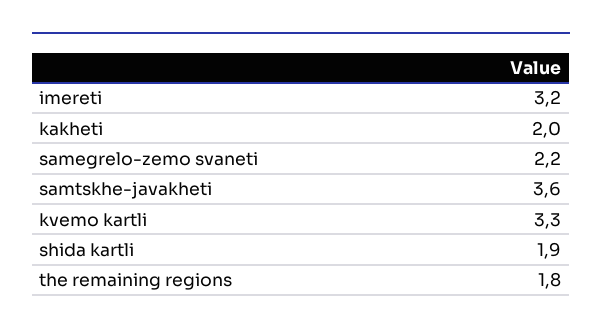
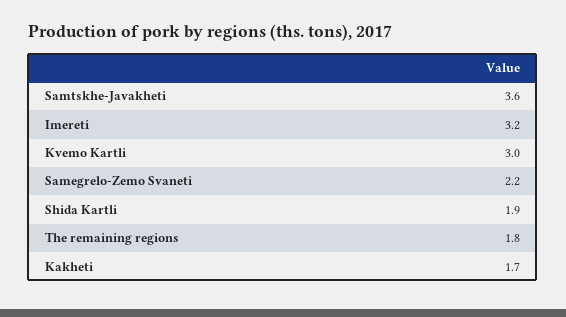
  {
    "imereti": 3.2,
-   "kakheti": 2,
+   "kakheti": 1.7,
    "samegrelo-zemo svaneti": 2.2,
    "samtskhe-javakheti": 3.6,
-   "kvemo kartli": 3.3,
+   "kvemo kartli": 3,
    "shida kartli": 1.9,
    "the remaining regions": 1.8
  }

